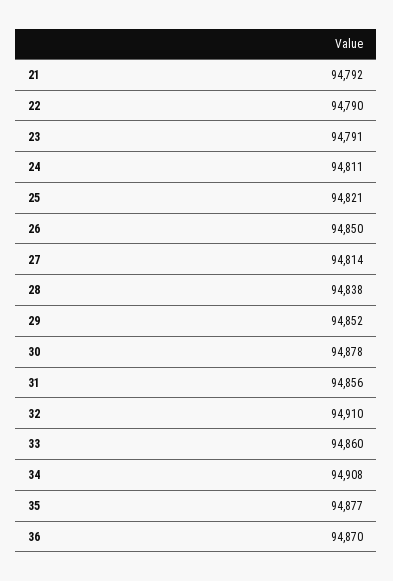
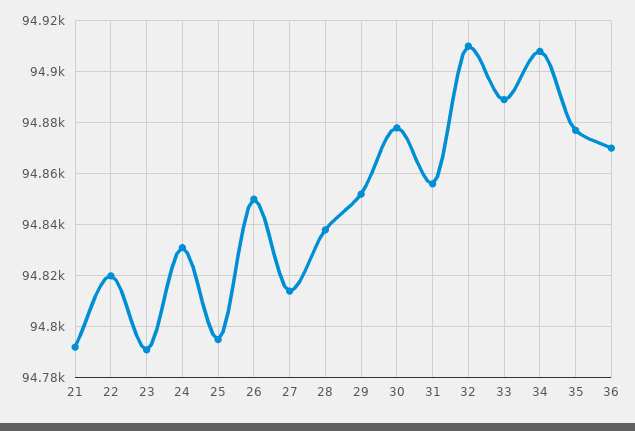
  {
    "21": 94792,
-   "22": 94790,
+   "22": 94820,
    "23": 94791,
-   "24": 94811,
+   "24": 94830,
-   "25": 94821,
+   "25": 94795,
    "26": 94850,
    "27": 94814,
    "28": 94838,
    "29": 94852,
    "30": 94878,
    "31": 94856,
    "32": 94910,
-   "33": 94860,
+   "33": 94890,
    "34": 94908,
    "35": 94877,
    "36": 94870
  }

